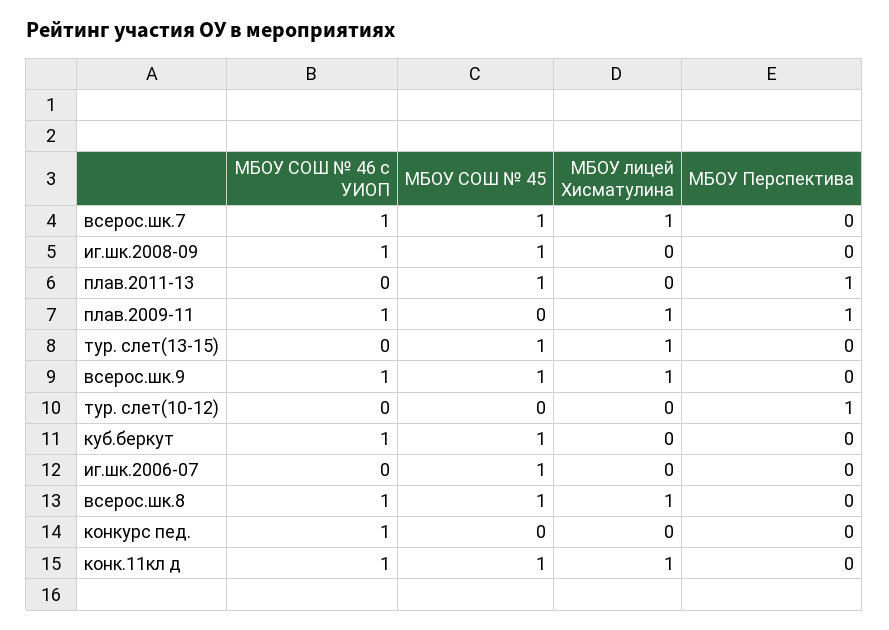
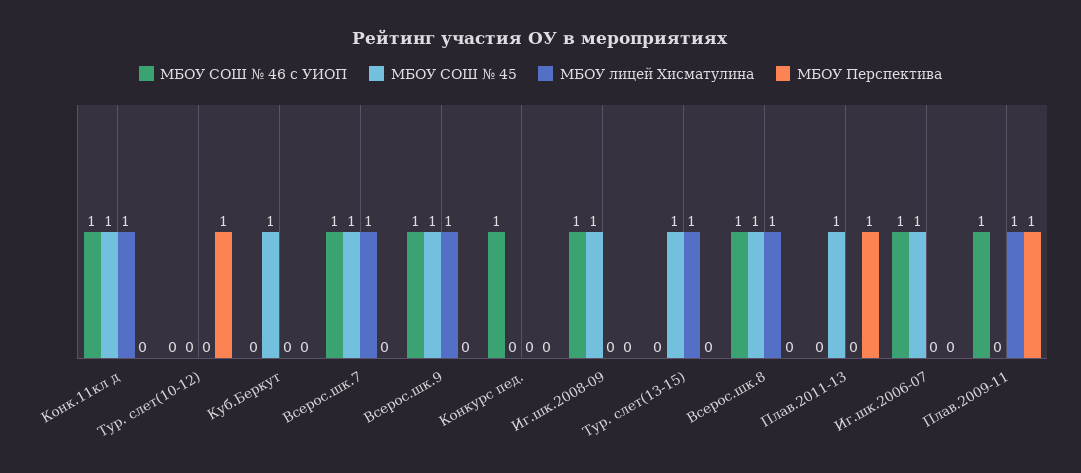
  {
    "МБОУ СОШ № 46 с УИОП": {
      "всерос.шк.7": 1,
      "иг.шк.2008-09": 1,
      "плав.2011-13": 0,
      "плав.2009-11": 1,
      "тур. слет(13-15)": 0,
      "всерос.шк.9": 1,
      "тур. слет(10-12)": 0,
-     "куб.беркут": 1,
+     "куб.беркут": 0,
-     "иг.шк.2006-07": 0,
+     "иг.шк.2006-07": 1,
      "всерос.шк.8": 1,
      "конкурс пед.": 1,
      "конк.11кл д": 1
    },
    "МБОУ СОШ № 45": {
      "всерос.шк.7": 1,
      "иг.шк.2008-09": 1,
      "плав.2011-13": 1,
      "плав.2009-11": 0,
      "тур. слет(13-15)": 1,
      "всерос.шк.9": 1,
      "тур. слет(10-12)": 0,
      "куб.беркут": 1,
      "иг.шк.2006-07": 1,
      "всерос.шк.8": 1,
      "конкурс пед.": 0,
      "конк.11кл д": 1
    },
    "МБОУ лицей Хисматулина": {
      "всерос.шк.7": 1,
      "иг.шк.2008-09": 0,
      "плав.2011-13": 0,
      "плав.2009-11": 1,
      "тур. слет(13-15)": 1,
      "всерос.шк.9": 1,
      "тур. слет(10-12)": 0,
      "куб.беркут": 0,
      "иг.шк.2006-07": 0,
      "всерос.шк.8": 1,
      "конкурс пед.": 0,
      "конк.11кл д": 1
    },
    "МБОУ Перспектива": {
      "всерос.шк.7": 0,
      "иг.шк.2008-09": 0,
      "плав.2011-13": 1,
      "плав.2009-11": 1,
      "тур. слет(13-15)": 0,
      "всерос.шк.9": 0,
      "тур. слет(10-12)": 1,
      "куб.беркут": 0,
      "иг.шк.2006-07": 0,
      "всерос.шк.8": 0,
      "конкурс пед.": 0,
      "конк.11кл д": 0
    }
  }

